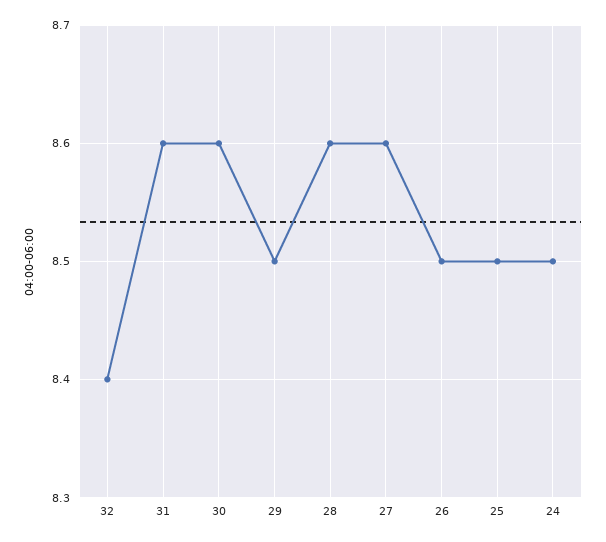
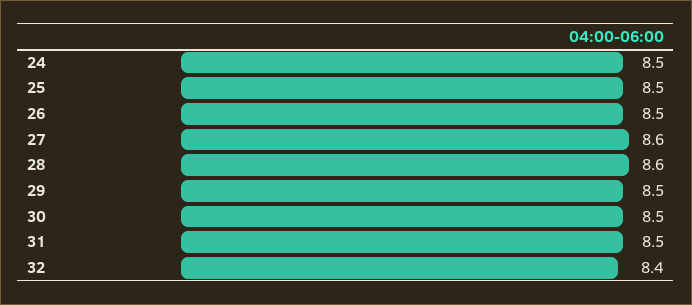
  {
    "32": 8.4,
-   "31": 8.6,
+   "31": 8.5,
-   "30": 8.6,
+   "30": 8.5,
    "29": 8.5,
    "28": 8.6,
    "27": 8.6,
    "26": 8.5,
    "25": 8.5,
    "24": 8.5
  }

